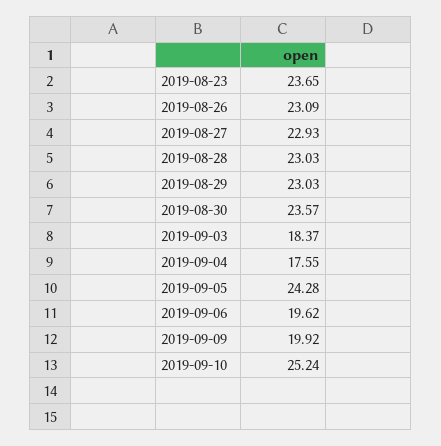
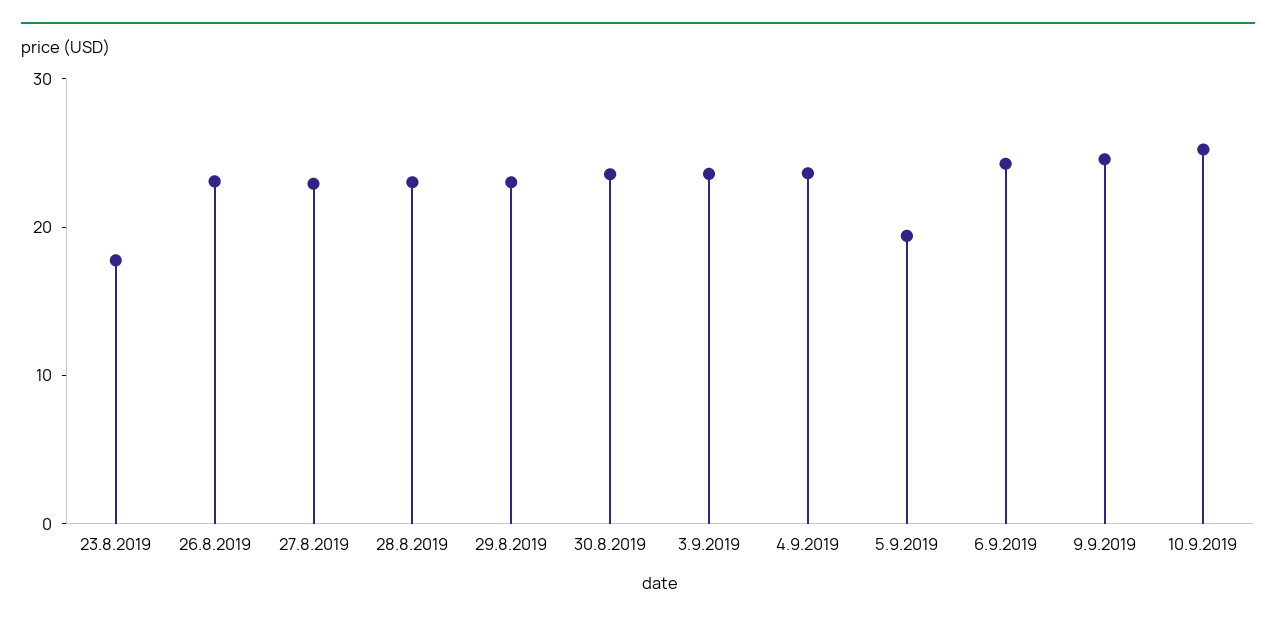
  {
-   "2019-08-23": 23.65,
+   "2019-08-23": 18,
    "2019-08-26": 23.09,
    "2019-08-27": 22.93,
    "2019-08-28": 23.03,
    "2019-08-29": 23.03,
    "2019-08-30": 23.57,
-   "2019-09-03": 18.37,
+   "2019-09-03": 24,
-   "2019-09-04": 17.55,
+   "2019-09-04": 24,
-   "2019-09-05": 24.28,
+   "2019-09-05": 20,
-   "2019-09-06": 19.62,
+   "2019-09-06": 24,
-   "2019-09-09": 19.92,
+   "2019-09-09": 24,
    "2019-09-10": 25.24
  }

